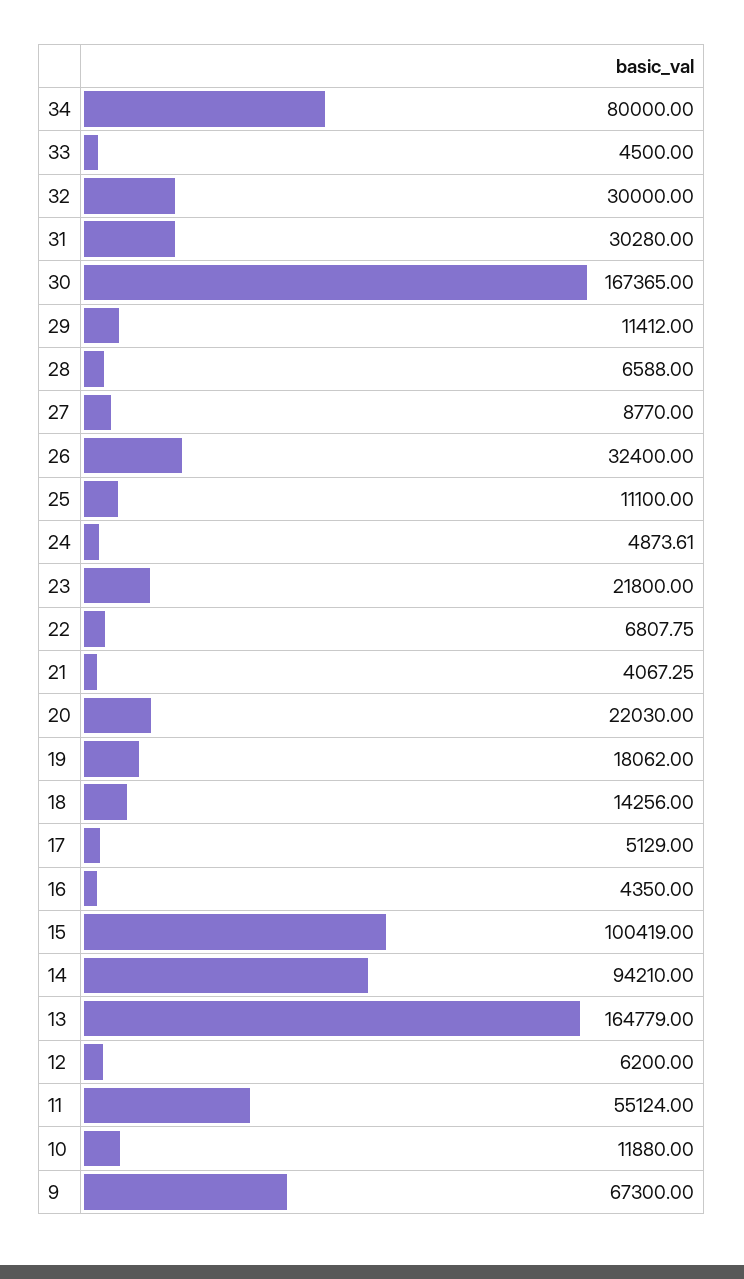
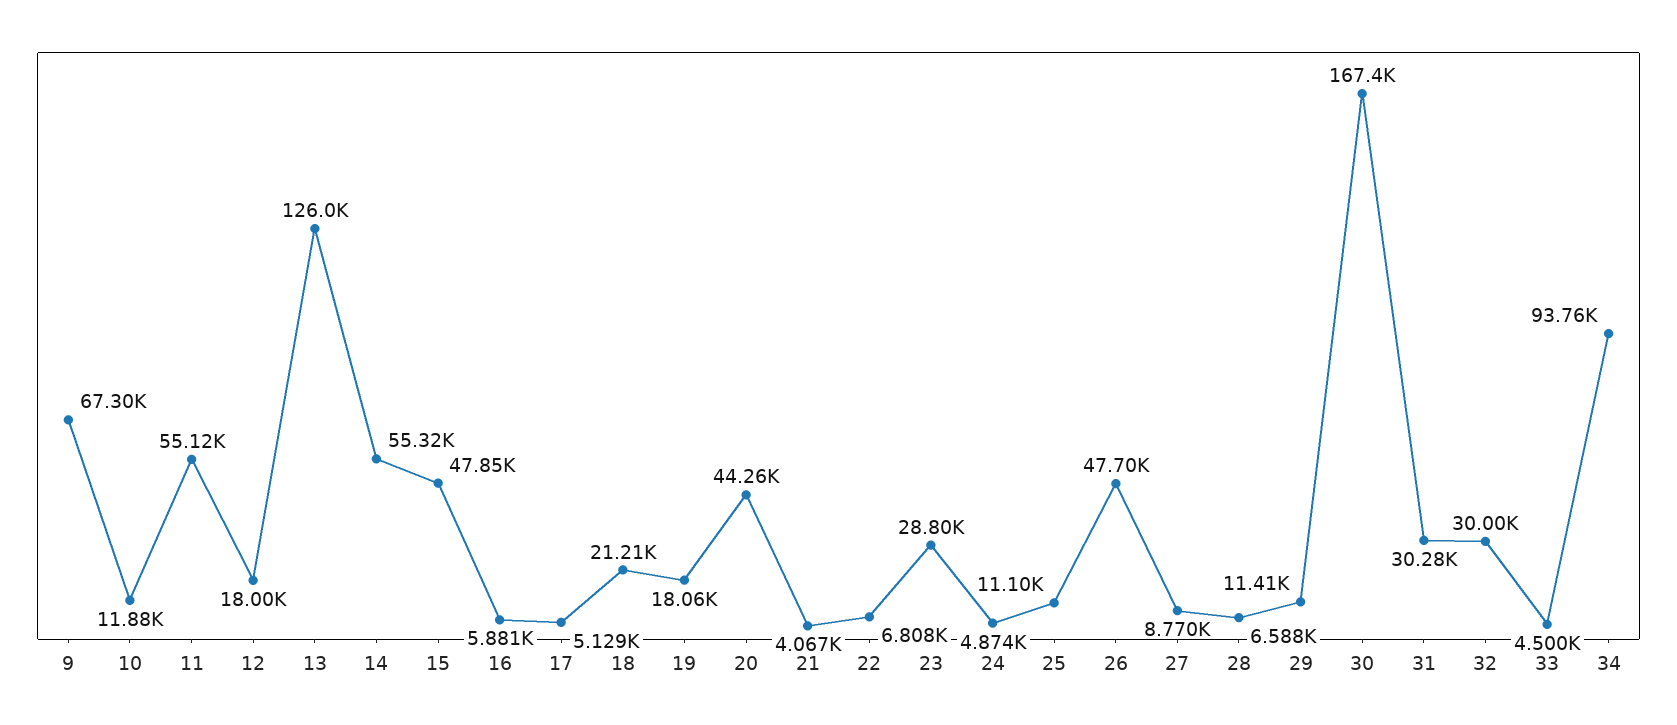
  {
-   "34": 80000,
+   "34": 93760,
    "33": 4500,
    "32": 30000,
    "31": 30280,
    "30": 167365,
    "29": 11412,
    "28": 6588,
    "27": 8770,
-   "26": 32400,
+   "26": 47700,
    "25": 11100,
    "24": 4873.61,
-   "23": 21800,
+   "23": 28800,
    "22": 6807.75,
    "21": 4067.25,
-   "20": 22030,
+   "20": 44260,
    "19": 18062,
-   "18": 14256,
+   "18": 21210,
    "17": 5129,
-   "16": 4350,
+   "16": 5881,
-   "15": 100419,
+   "15": 47850,
-   "14": 94210,
+   "14": 55320,
-   "13": 164779,
+   "13": 126000,
-   "12": 6200,
+   "12": 18000,
    "11": 55124,
    "10": 11880,
    "9": 67300
  }

